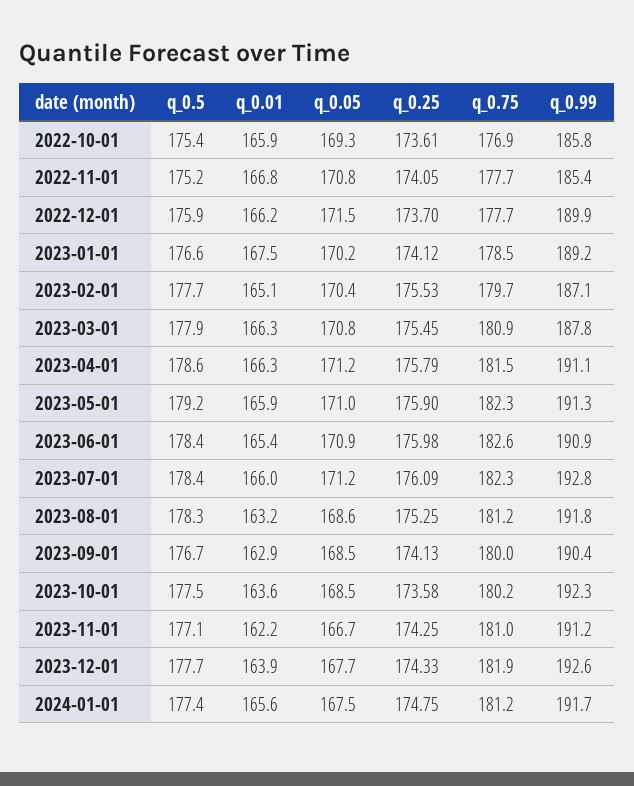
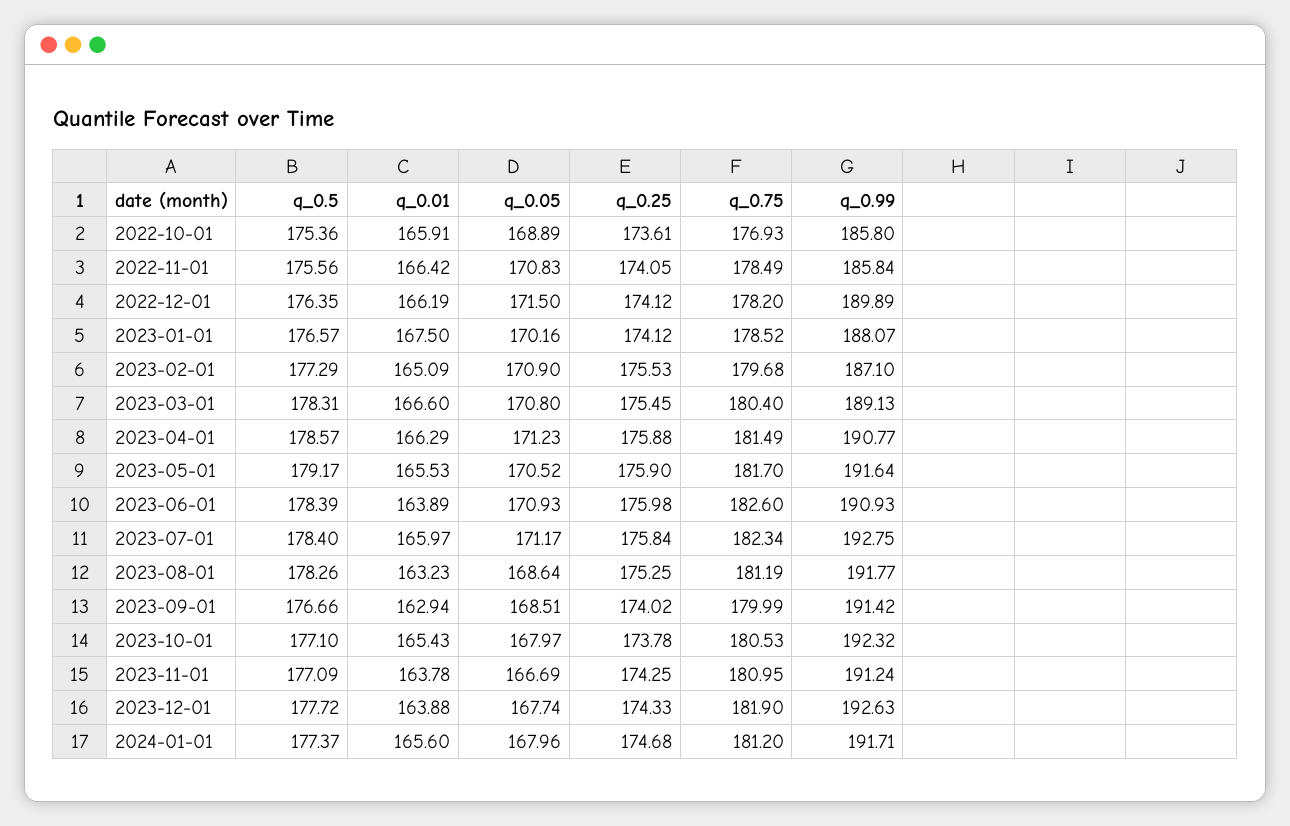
  {
    "q_0.5": {
      "2022-10-01": 175.36,
-     "2022-11-01": 175.2,
+     "2022-11-01": 175.56,
-     "2022-12-01": 175.9,
+     "2022-12-01": 176.35,
      "2023-01-01": 176.57,
-     "2023-02-01": 177.7,
+     "2023-02-01": 177.29,
-     "2023-03-01": 177.9,
+     "2023-03-01": 178.31,
      "2023-04-01": 178.57,
      "2023-05-01": 179.17,
      "2023-06-01": 178.39,
      "2023-07-01": 178.4,
      "2023-08-01": 178.26,
      "2023-09-01": 176.66,
-     "2023-10-01": 177.5,
+     "2023-10-01": 177.1,
      "2023-11-01": 177.09,
      "2023-12-01": 177.72,
      "2024-01-01": 177.37
    },
    "q_0.01": {
      "2022-10-01": 165.91,
-     "2022-11-01": 166.8,
+     "2022-11-01": 166.42,
      "2022-12-01": 166.19,
      "2023-01-01": 167.5,
      "2023-02-01": 165.09,
-     "2023-03-01": 166.3,
+     "2023-03-01": 166.6,
      "2023-04-01": 166.29,
-     "2023-05-01": 165.9,
+     "2023-05-01": 165.53,
-     "2023-06-01": 165.4,
+     "2023-06-01": 163.89,
      "2023-07-01": 165.97,
      "2023-08-01": 163.23,
      "2023-09-01": 162.94,
-     "2023-10-01": 163.6,
+     "2023-10-01": 165.43,
-     "2023-11-01": 162.2,
+     "2023-11-01": 163.78,
      "2023-12-01": 163.88,
      "2024-01-01": 165.6
    },
    "q_0.05": {
-     "2022-10-01": 169.3,
+     "2022-10-01": 168.89,
      "2022-11-01": 170.83,
      "2022-12-01": 171.5,
      "2023-01-01": 170.16,
-     "2023-02-01": 170.4,
+     "2023-02-01": 170.9,
      "2023-03-01": 170.8,
      "2023-04-01": 171.23,
-     "2023-05-01": 171,
+     "2023-05-01": 170.52,
      "2023-06-01": 170.93,
      "2023-07-01": 171.17,
      "2023-08-01": 168.64,
      "2023-09-01": 168.51,
-     "2023-10-01": 168.5,
+     "2023-10-01": 167.97,
      "2023-11-01": 166.69,
      "2023-12-01": 167.74,
-     "2024-01-01": 167.5
+     "2024-01-01": 167.96
    },
    "q_0.25": {
      "2022-10-01": 173.61,
      "2022-11-01": 174.05,
-     "2022-12-01": 173.7,
+     "2022-12-01": 174.12,
      "2023-01-01": 174.12,
      "2023-02-01": 175.53,
      "2023-03-01": 175.45,
-     "2023-04-01": 175.79,
+     "2023-04-01": 175.88,
      "2023-05-01": 175.9,
      "2023-06-01": 175.98,
-     "2023-07-01": 176.09,
+     "2023-07-01": 175.84,
      "2023-08-01": 175.25,
-     "2023-09-01": 174.13,
+     "2023-09-01": 174.02,
-     "2023-10-01": 173.58,
+     "2023-10-01": 173.78,
      "2023-11-01": 174.25,
      "2023-12-01": 174.33,
-     "2024-01-01": 174.75
+     "2024-01-01": 174.68
    },
    "q_0.75": {
      "2022-10-01": 176.93,
-     "2022-11-01": 177.7,
+     "2022-11-01": 178.49,
-     "2022-12-01": 177.7,
+     "2022-12-01": 178.2,
      "2023-01-01": 178.52,
      "2023-02-01": 179.68,
-     "2023-03-01": 180.9,
+     "2023-03-01": 180.4,
      "2023-04-01": 181.49,
-     "2023-05-01": 182.3,
+     "2023-05-01": 181.7,
      "2023-06-01": 182.6,
      "2023-07-01": 182.34,
      "2023-08-01": 181.19,
      "2023-09-01": 179.99,
-     "2023-10-01": 180.2,
+     "2023-10-01": 180.53,
      "2023-11-01": 180.95,
      "2023-12-01": 181.9,
      "2024-01-01": 181.2
    },
    "q_0.99": {
      "2022-10-01": 185.8,
-     "2022-11-01": 185.4,
+     "2022-11-01": 185.84,
      "2022-12-01": 189.89,
-     "2023-01-01": 189.2,
+     "2023-01-01": 188.07,
      "2023-02-01": 187.1,
-     "2023-03-01": 187.8,
+     "2023-03-01": 189.13,
-     "2023-04-01": 191.1,
+     "2023-04-01": 190.77,
-     "2023-05-01": 191.3,
+     "2023-05-01": 191.64,
      "2023-06-01": 190.93,
      "2023-07-01": 192.75,
      "2023-08-01": 191.77,
-     "2023-09-01": 190.4,
+     "2023-09-01": 191.42,
      "2023-10-01": 192.32,
      "2023-11-01": 191.24,
      "2023-12-01": 192.63,
      "2024-01-01": 191.71
    }
  }

